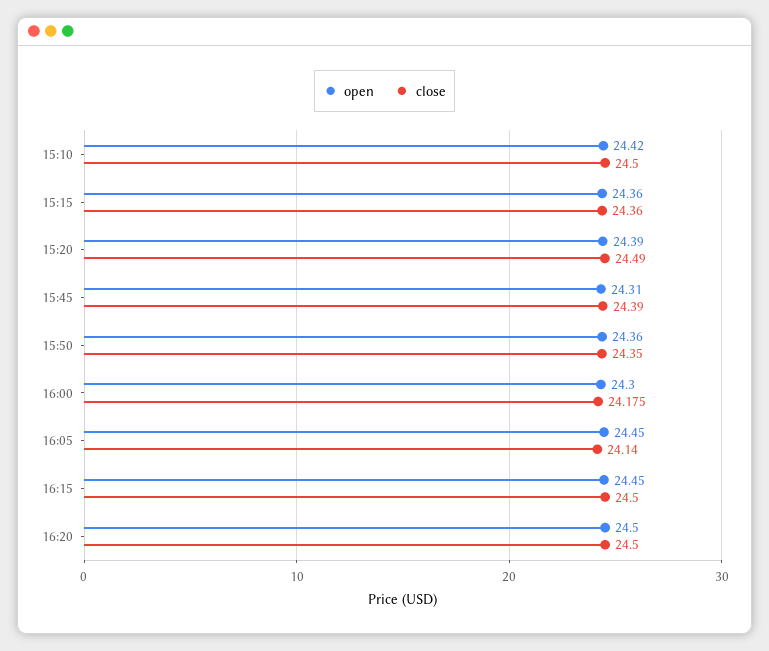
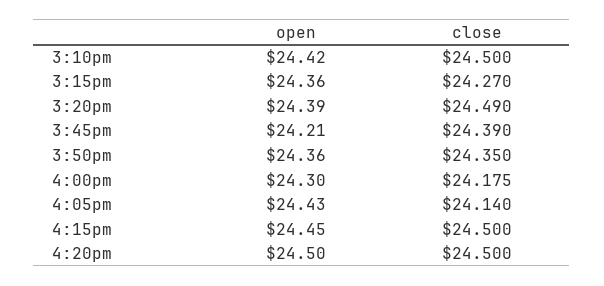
  {
    "open": {
      "15:10": 24.42,
      "15:15": 24.36,
      "15:20": 24.39,
-     "15:45": 24.31,
+     "15:45": 24.21,
      "15:50": 24.36,
      "16:00": 24.3,
-     "16:05": 24.45,
+     "16:05": 24.43,
      "16:15": 24.45,
      "16:20": 24.5
    },
    "close": {
      "15:10": 24.5,
-     "15:15": 24.36,
+     "15:15": 24.27,
      "15:20": 24.49,
      "15:45": 24.39,
      "15:50": 24.35,
      "16:00": 24.175,
      "16:05": 24.14,
      "16:15": 24.5,
      "16:20": 24.5
    }
  }

